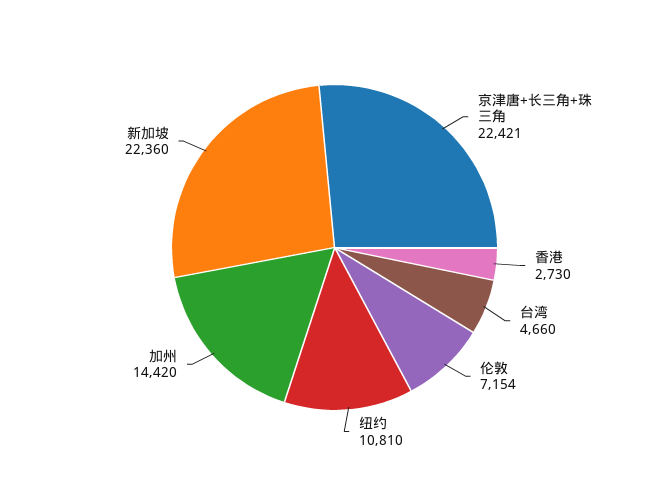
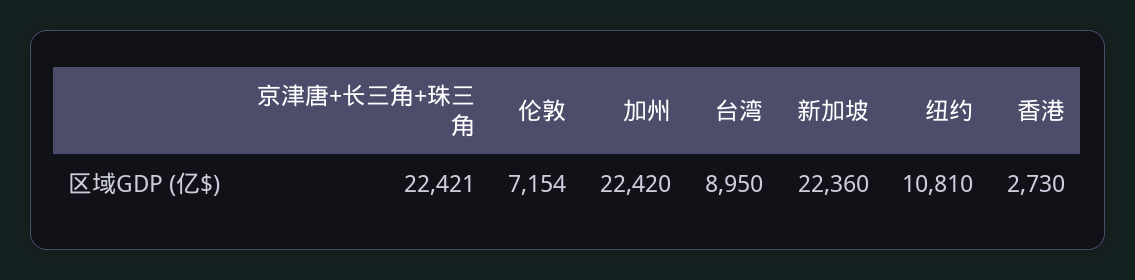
  {
    "京津唐+长三角+珠三角": 22421,
    "香港": 2730,
-   "台湾": 4660,
+   "台湾": 8950,
    "伦敦": 7154,
    "纽约": 10810,
-   "加州": 14420,
+   "加州": 22420,
    "新加坡": 22360
  }

